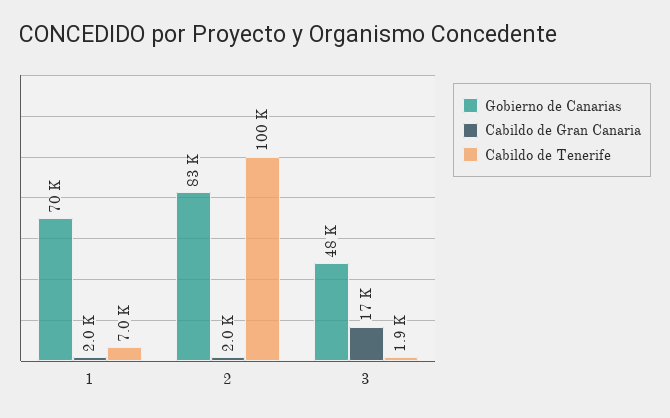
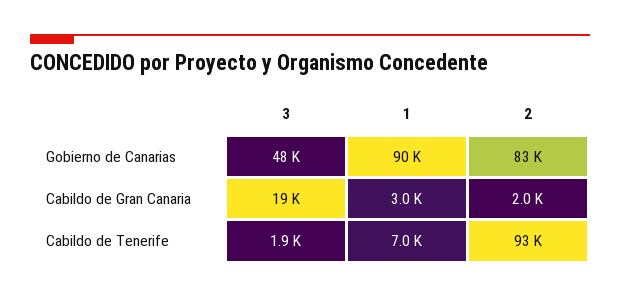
  {
    "Gobierno de Canarias": {
-     "1": 70000,
+     "1": 90000,
      "2": 83000,
      "3": 48000
    },
    "Cabildo de Gran Canaria": {
-     "1": 2000,
+     "1": 3000,
      "2": 2000,
-     "3": 17000
+     "3": 19000
    },
    "Cabildo de Tenerife": {
      "1": 7000,
-     "2": 100000,
+     "2": 93000,
      "3": 1900
    }
  }

